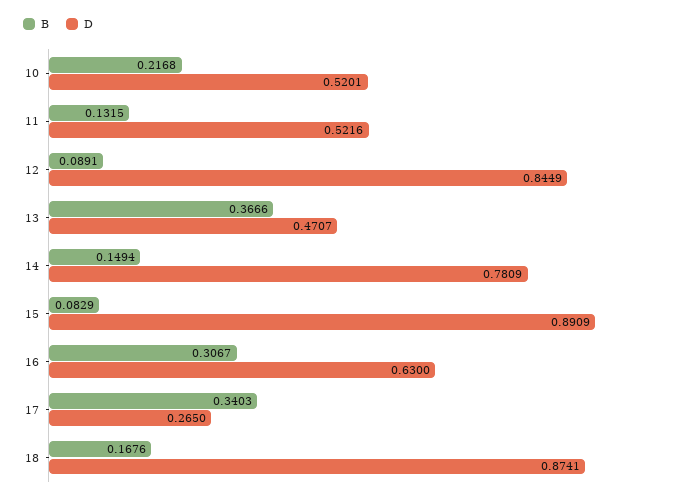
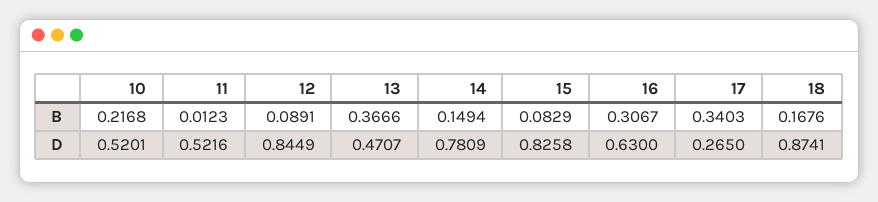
  {
    "B": {
      "10": 0.2168,
-     "11": 0.1315,
+     "11": 0.0123,
      "12": 0.0891,
      "13": 0.3666,
      "14": 0.1494,
      "15": 0.0829,
      "16": 0.3067,
      "17": 0.3403,
      "18": 0.1676
    },
    "D": {
      "10": 0.5201,
      "11": 0.5216,
      "12": 0.8449,
      "13": 0.4707,
      "14": 0.7809,
-     "15": 0.8909,
+     "15": 0.8258,
      "16": 0.63,
      "17": 0.265,
      "18": 0.8741
    }
  }

